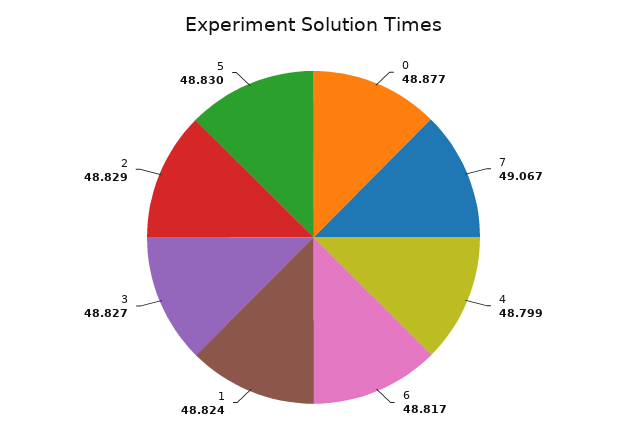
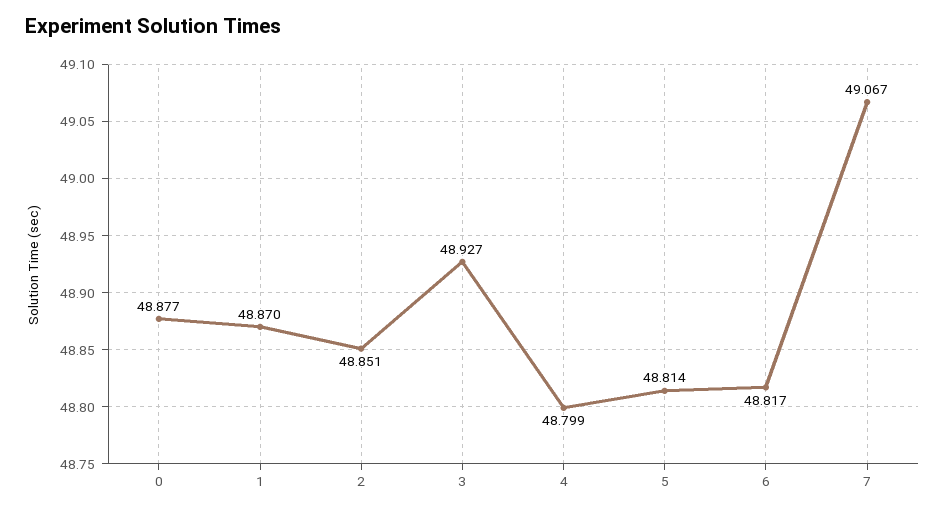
  {
    "0": 48.877,
    "7": 49.067,
    "4": 48.799,
    "6": 48.817,
-   "1": 48.824,
+   "1": 48.87,
-   "3": 48.827,
+   "3": 48.927,
-   "2": 48.829,
+   "2": 48.851,
-   "5": 48.83
+   "5": 48.814
  }

